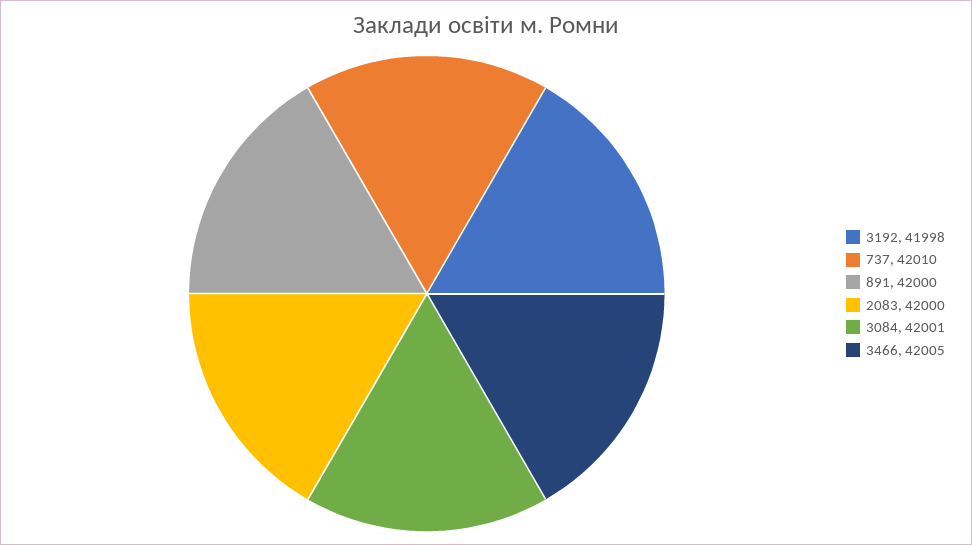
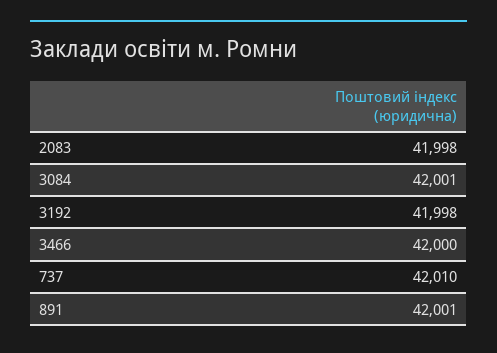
  {
    "3192": 41998,
    "737": 42010,
-   "891": 42000,
+   "891": 42001,
-   "2083": 42000,
+   "2083": 41998,
    "3084": 42001,
-   "3466": 42005
+   "3466": 42000
  }

